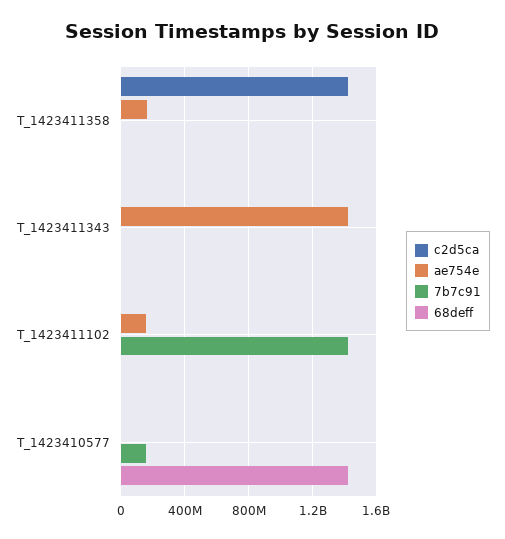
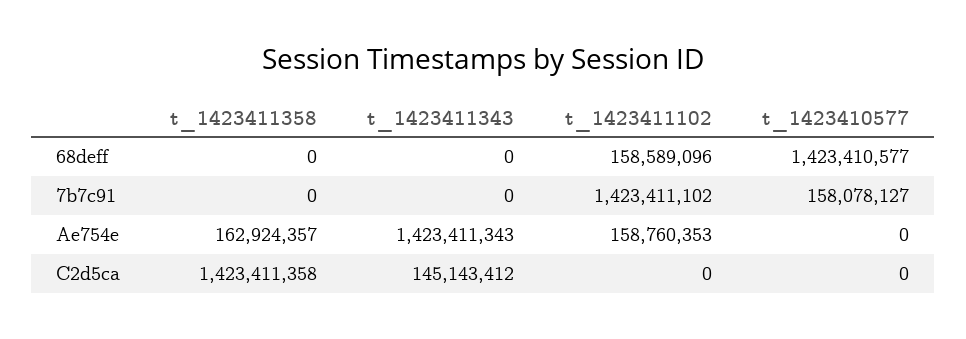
  {
    "c2d5ca": {
      "T_1423411358": 1423411358,
-     "T_1423411343": 0,
+     "T_1423411343": 145143412,
      "T_1423411102": 0,
      "T_1423410577": 0
    },
    "ae754e": {
      "T_1423411358": 162924357,
      "T_1423411343": 1423411343,
      "T_1423411102": 158760353,
      "T_1423410577": 0
    },
    "7b7c91": {
      "T_1423411358": 0,
      "T_1423411343": 0,
      "T_1423411102": 1423411102,
      "T_1423410577": 158078127
    },
    "68deff": {
      "T_1423411358": 0,
      "T_1423411343": 0,
-     "T_1423411102": 0,
+     "T_1423411102": 158589096,
      "T_1423410577": 1423410577
    }
  }

